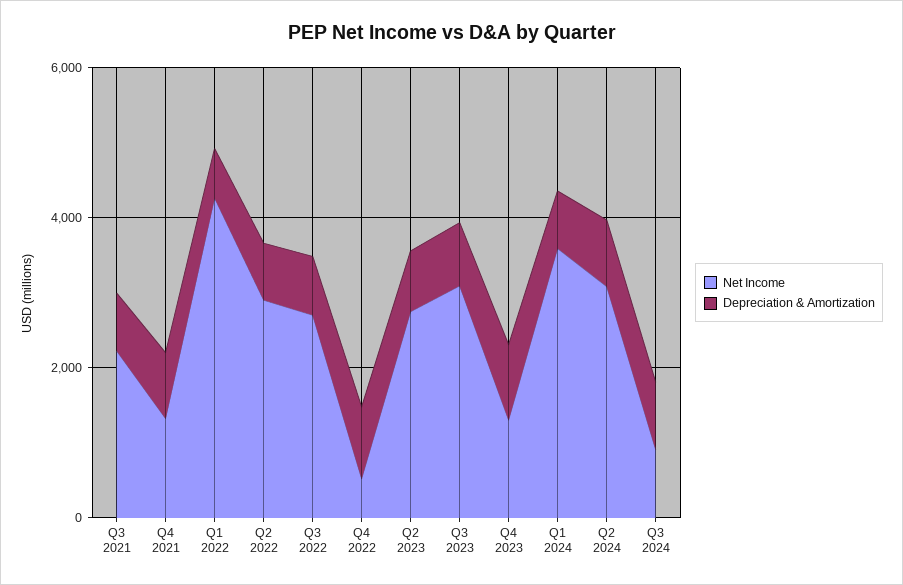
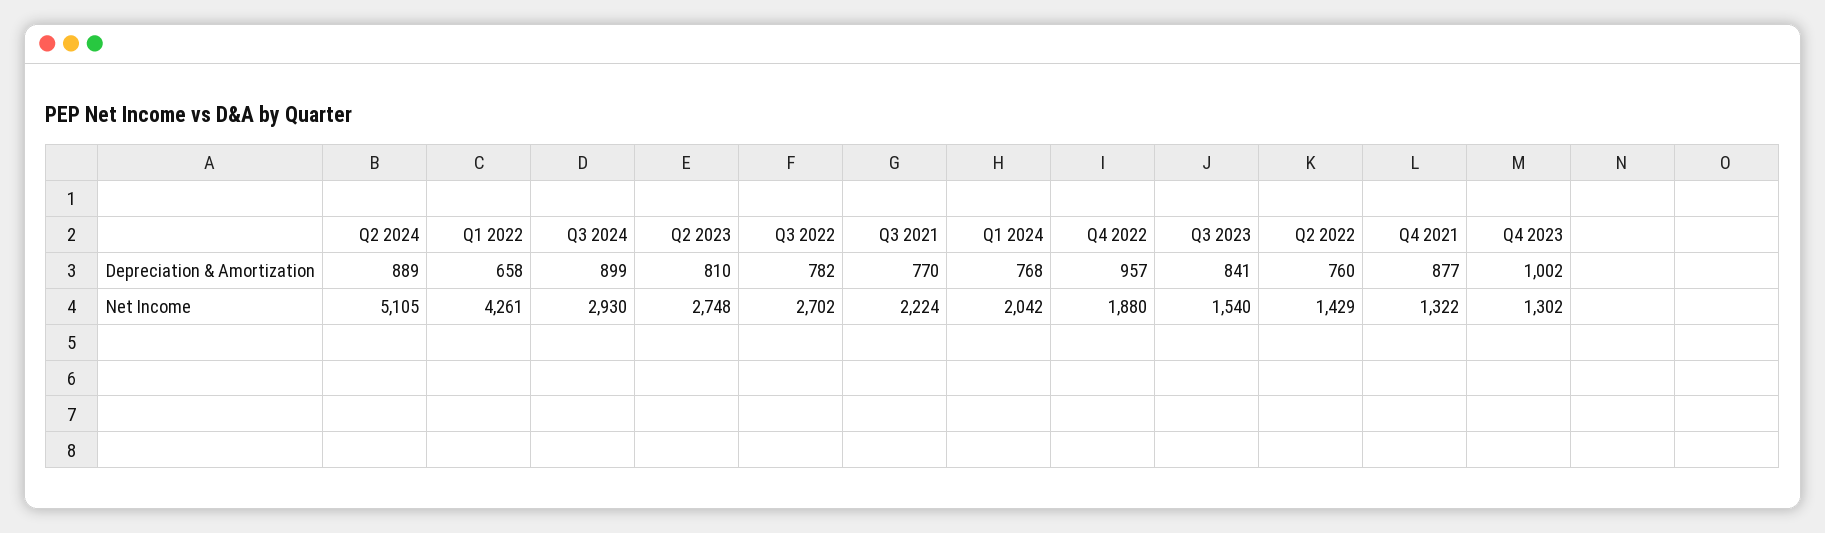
  {
    "Net Income": {
      "Q3 2021": 2224,
      "Q4 2021": 1322,
      "Q1 2022": 4261,
-     "Q2 2022": 3000,
+     "Q2 2022": 1429,
      "Q3 2022": 2702,
-     "Q4 2022": 500,
+     "Q4 2022": 1880,
      "Q2 2023": 2748,
-     "Q3 2023": 3000,
+     "Q3 2023": 1540,
      "Q4 2023": 1302,
-     "Q1 2024": 3500,
+     "Q1 2024": 2042,
-     "Q2 2024": 3000,
+     "Q2 2024": 5105,
-     "Q3 2024": 1000
+     "Q3 2024": 2930
    },
    "Depreciation & Amortization": {
      "Q3 2021": 770,
      "Q4 2021": 877,
      "Q1 2022": 658,
      "Q2 2022": 760,
      "Q3 2022": 782,
      "Q4 2022": 957,
      "Q2 2023": 810,
      "Q3 2023": 841,
      "Q4 2023": 1002,
      "Q1 2024": 768,
      "Q2 2024": 889,
      "Q3 2024": 899
    }
  }

